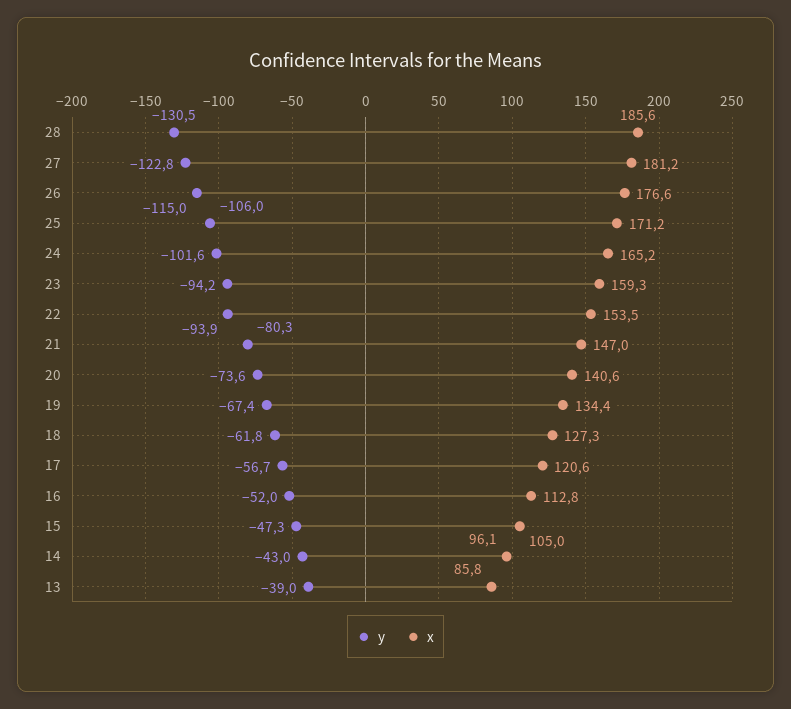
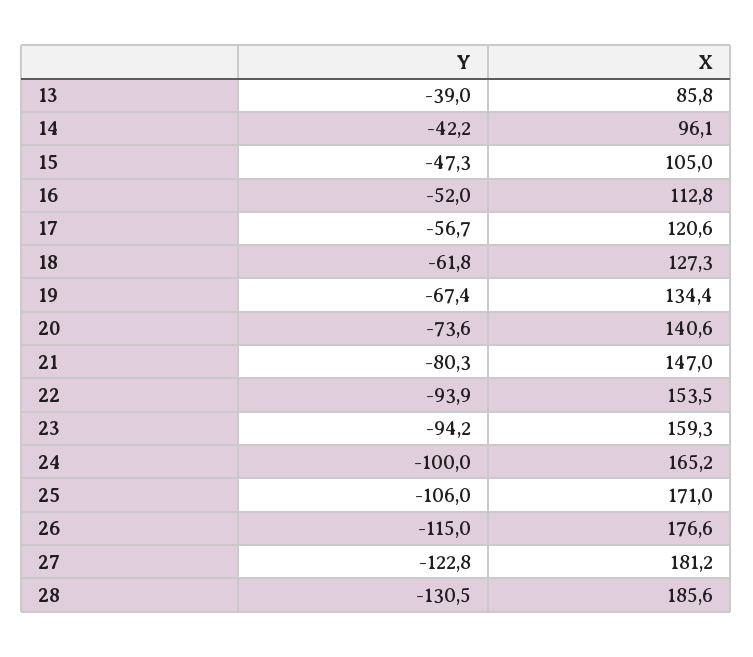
  {
    "y": {
      "28": -130.5,
      "27": -122.8,
      "26": -115,
      "25": -106,
-     "24": -101.6,
+     "24": -100,
      "23": -94.2,
      "22": -93.9,
      "21": -80.3,
      "20": -73.6,
      "19": -67.4,
      "18": -61.8,
      "17": -56.7,
      "16": -52,
      "15": -47.3,
-     "14": -43,
+     "14": -42.2,
      "13": -39
    },
    "x": {
      "28": 185.6,
      "27": 181.2,
      "26": 176.6,
-     "25": 171.2,
+     "25": 171,
      "24": 165.2,
      "23": 159.3,
      "22": 153.5,
      "21": 147,
      "20": 140.6,
      "19": 134.4,
      "18": 127.3,
      "17": 120.6,
      "16": 112.8,
      "15": 105,
      "14": 96.1,
      "13": 85.8
    }
  }

